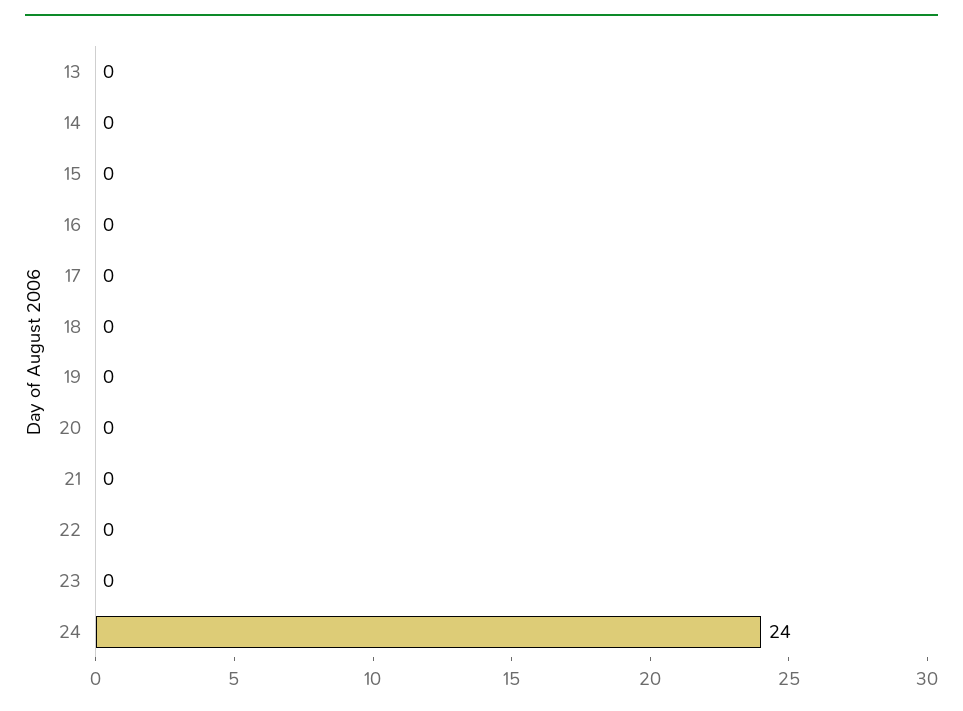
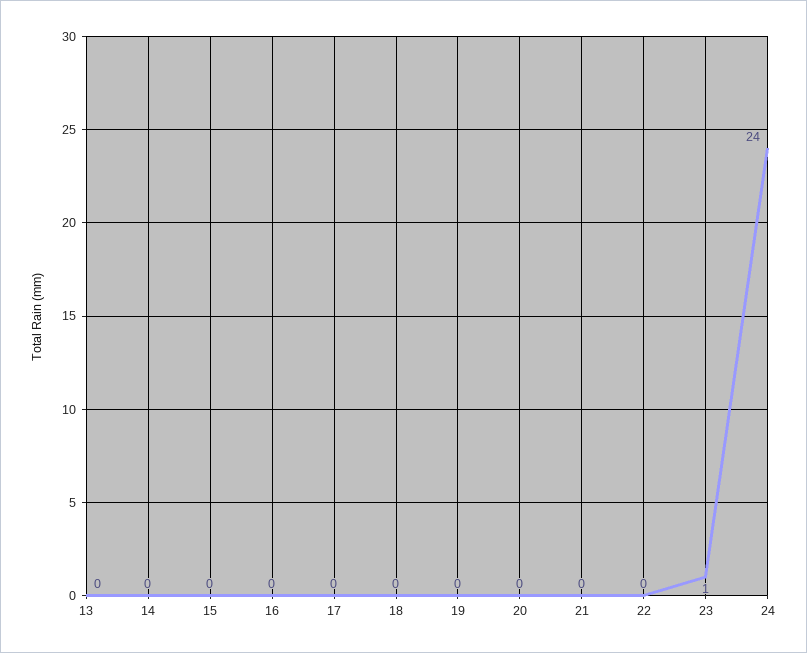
  {
    "13": 0,
    "14": 0,
    "15": 0,
    "16": 0,
    "17": 0,
    "18": 0,
    "19": 0,
    "20": 0,
    "21": 0,
    "22": 0,
-   "23": 0,
+   "23": 1,
    "24": 24
  }

